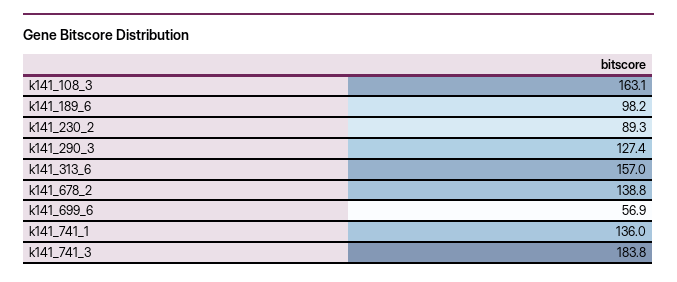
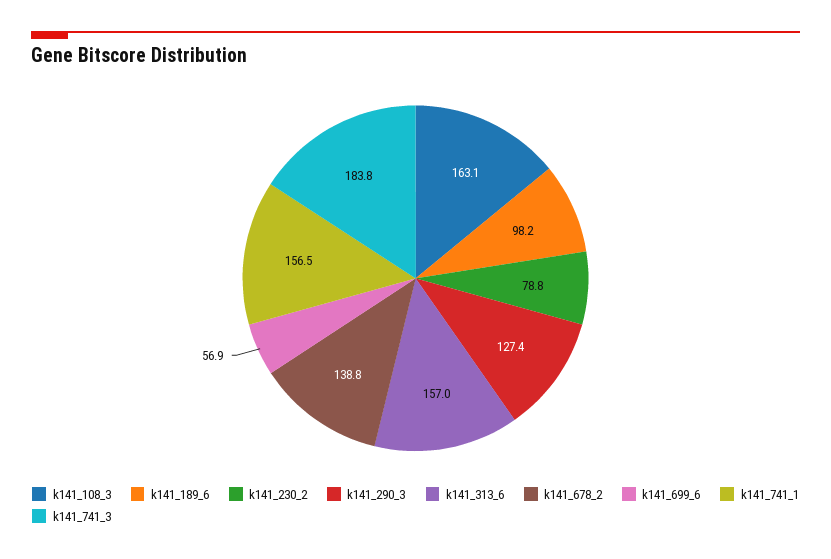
  {
    "k141_108_3": 163.1,
    "k141_189_6": 98.2,
-   "k141_230_2": 89.3,
+   "k141_230_2": 78.8,
    "k141_290_3": 127.4,
    "k141_313_6": 157,
    "k141_678_2": 138.8,
    "k141_699_6": 56.9,
-   "k141_741_1": 136,
+   "k141_741_1": 156.5,
    "k141_741_3": 183.8
  }

